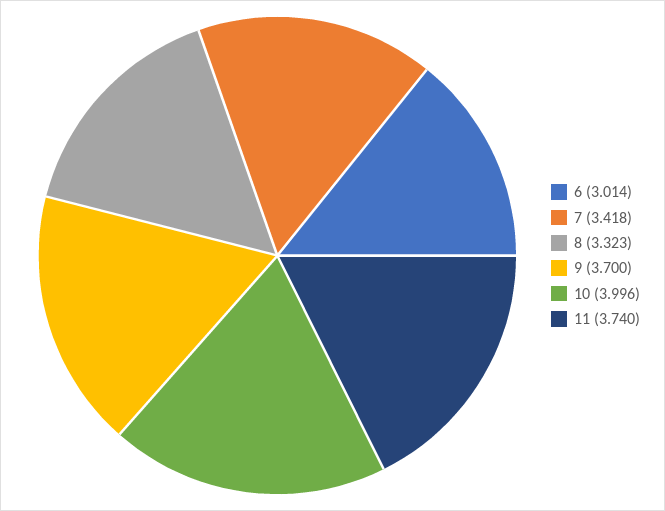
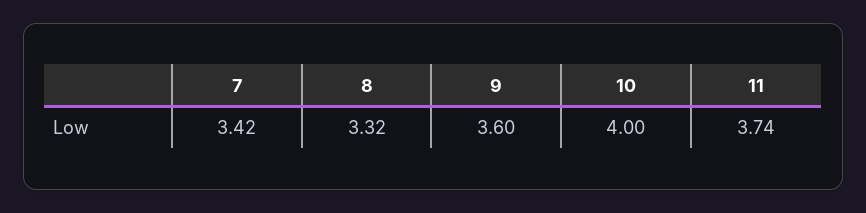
  {
-   "6": 3.014,
    "7": 3.418,
    "8": 3.323,
-   "9": 3.7,
+   "9": 3.6,
    "10": 3.996,
    "11": 3.74
  }

